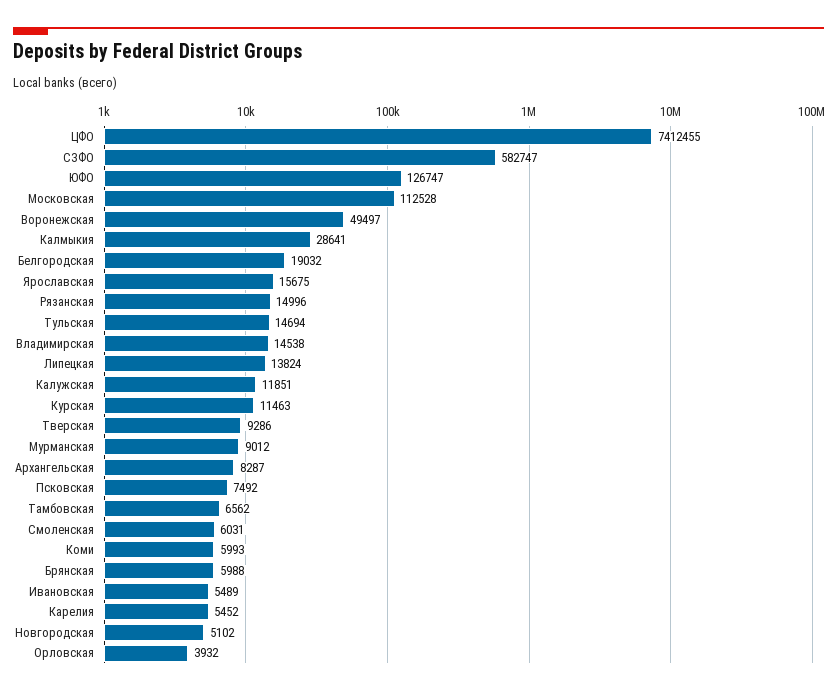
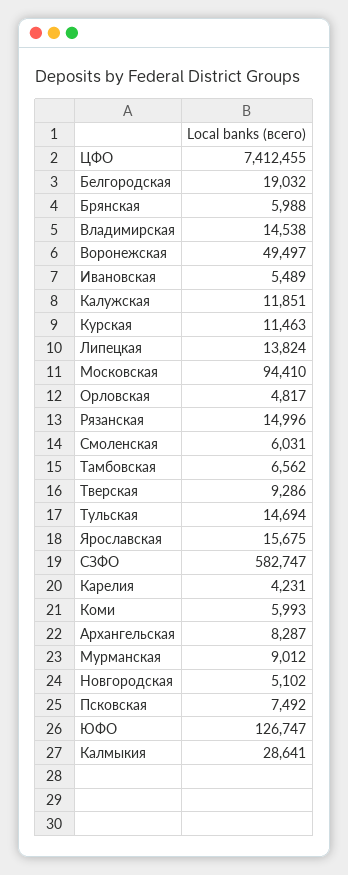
  {
    "ЦФО": 7412455,
    "СЗФО": 582747,
    "ЮФО": 126747,
-   "Московская": 112528,
+   "Московская": 94410,
    "Воронежская": 49497,
    "Калмыкия": 28641,
    "Белгородская": 19032,
    "Ярославская": 15675,
    "Рязанская": 14996,
    "Тульская": 14694,
    "Владимирская": 14538,
    "Липецкая": 13824,
    "Калужская": 11851,
    "Курская": 11463,
    "Тверская": 9286,
    "Мурманская": 9012,
    "Архангельская": 8287,
    "Псковская": 7492,
    "Тамбовская": 6562,
    "Смоленская": 6031,
    "Коми": 5993,
    "Брянская": 5988,
    "Ивановская": 5489,
-   "Карелия": 5452,
+   "Карелия": 4231,
    "Новгородская": 5102,
-   "Орловская": 3932
+   "Орловская": 4817
  }

